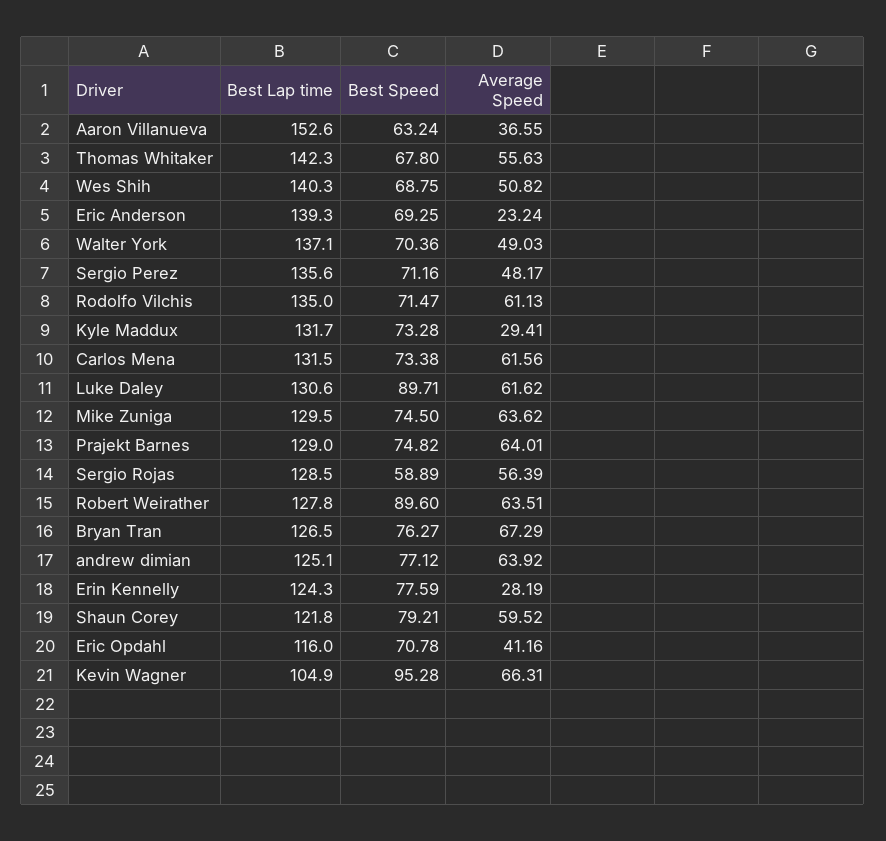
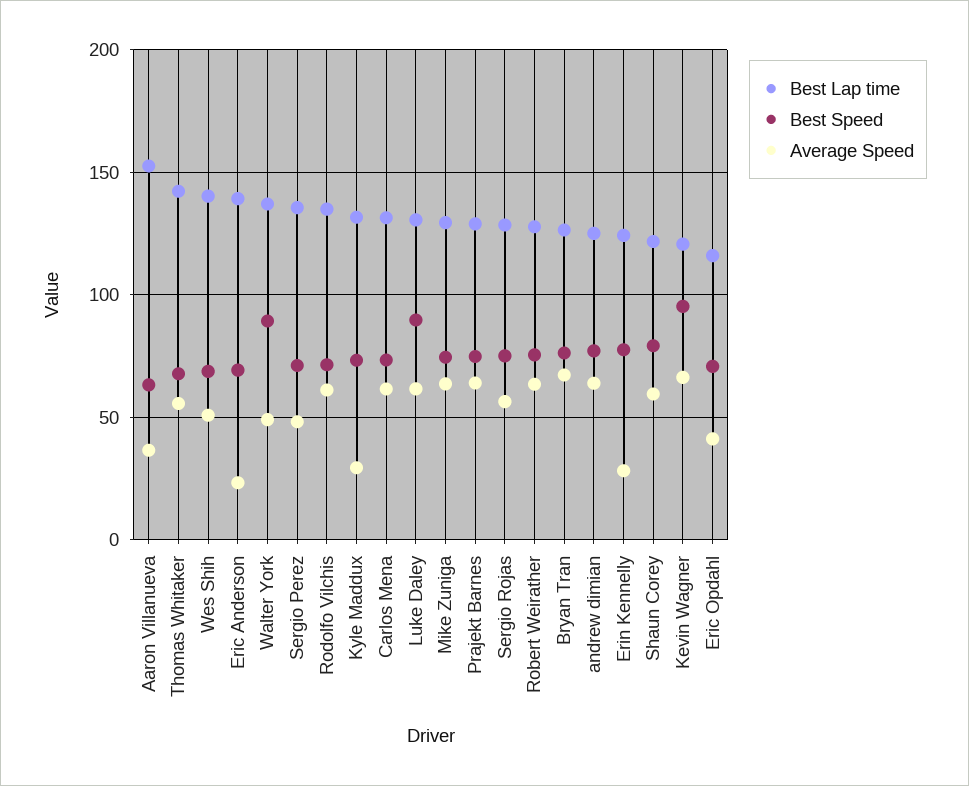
  {
    "Best Lap time": {
      "Aaron Villanueva": 152.6,
      "Thomas Whitaker": 142.3,
      "Wes Shih": 140.3,
      "Eric Anderson": 139.3,
      "Walter York": 137.1,
      "Sergio Perez": 135.6,
      "Rodolfo Vilchis": 135,
      "Kyle Maddux": 131.7,
      "Carlos Mena": 131.5,
      "Luke Daley": 130.6,
      "Mike Zuniga": 129.5,
      "Prajekt Barnes": 129,
      "Sergio Rojas": 128.5,
      "Robert Weirather": 127.8,
      "Bryan Tran": 126.5,
      "andrew dimian": 125.1,
      "Erin Kennelly": 124.3,
      "Shaun Corey": 121.8,
      "Eric Opdahl": 116,
-     "Kevin Wagner": 104.9
+     "Kevin Wagner": 120
    },
    "Best Speed": {
      "Aaron Villanueva": 63.24,
      "Thomas Whitaker": 67.8,
      "Wes Shih": 68.75,
      "Eric Anderson": 69.25,
-     "Walter York": 70.36,
+     "Walter York": 90,
      "Sergio Perez": 71.16,
      "Rodolfo Vilchis": 71.47,
      "Kyle Maddux": 73.28,
      "Carlos Mena": 73.38,
      "Luke Daley": 89.71,
      "Mike Zuniga": 74.5,
      "Prajekt Barnes": 74.82,
-     "Sergio Rojas": 58.89,
+     "Sergio Rojas": 75,
-     "Robert Weirather": 89.6,
+     "Robert Weirather": 75,
      "Bryan Tran": 76.27,
      "andrew dimian": 77.12,
      "Erin Kennelly": 77.59,
      "Shaun Corey": 79.21,
      "Eric Opdahl": 70.78,
      "Kevin Wagner": 95.28
    },
    "Average Speed": {
      "Aaron Villanueva": 36.55,
      "Thomas Whitaker": 55.63,
      "Wes Shih": 50.82,
      "Eric Anderson": 23.24,
      "Walter York": 49.03,
      "Sergio Perez": 48.17,
      "Rodolfo Vilchis": 61.13,
      "Kyle Maddux": 29.41,
      "Carlos Mena": 61.56,
      "Luke Daley": 61.62,
      "Mike Zuniga": 63.62,
      "Prajekt Barnes": 64.01,
      "Sergio Rojas": 56.39,
      "Robert Weirather": 63.51,
      "Bryan Tran": 67.29,
      "andrew dimian": 63.92,
      "Erin Kennelly": 28.19,
      "Shaun Corey": 59.52,
      "Eric Opdahl": 41.16,
      "Kevin Wagner": 66.31
    }
  }

